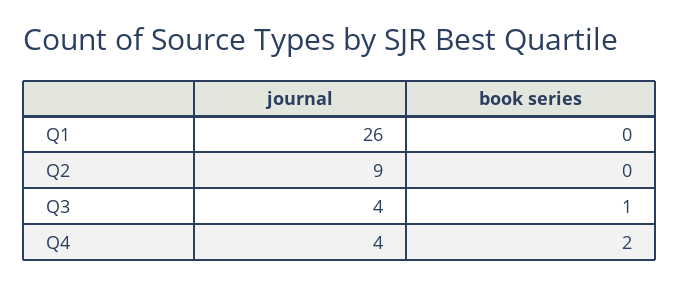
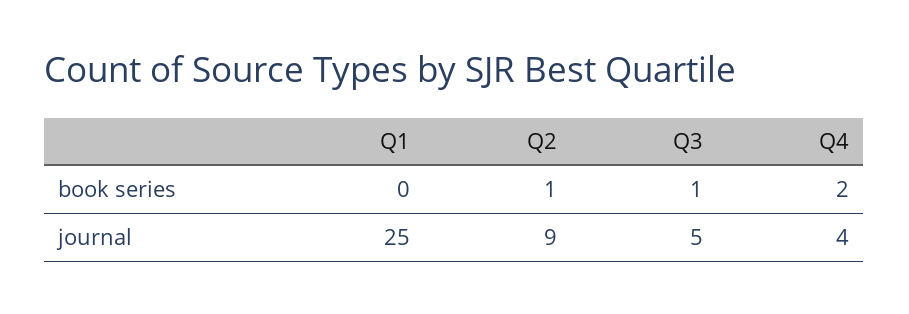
  {
    "journal": {
-     "Q1": 26,
+     "Q1": 25,
      "Q2": 9,
-     "Q3": 4,
+     "Q3": 5,
      "Q4": 4
    },
    "book series": {
      "Q1": 0,
-     "Q2": 0,
+     "Q2": 1,
      "Q3": 1,
      "Q4": 2
    }
  }

